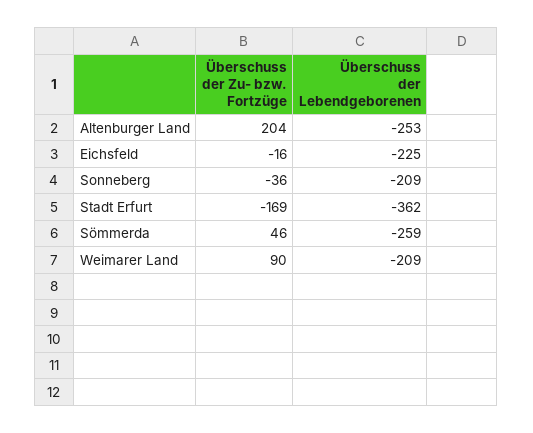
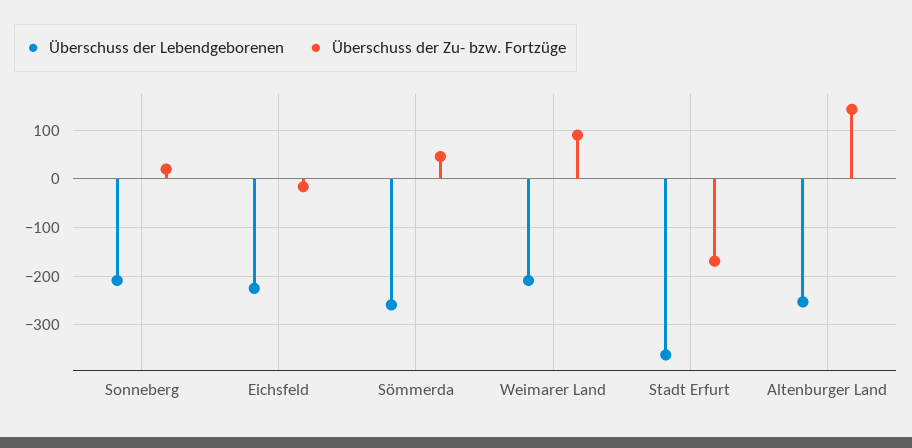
  {
    "Überschuss der Zu- bzw. Fortzüge": {
-     "Altenburger Land": 204,
+     "Altenburger Land": 140,
      "Eichsfeld": -16,
-     "Sonneberg": -36,
+     "Sonneberg": 20,
      "Stadt Erfurt": -169,
      "Sömmerda": 46,
      "Weimarer Land": 90
    },
    "Überschuss der Lebendgeborenen": {
      "Altenburger Land": -253,
      "Eichsfeld": -225,
      "Sonneberg": -209,
      "Stadt Erfurt": -362,
      "Sömmerda": -259,
      "Weimarer Land": -209
    }
  }

